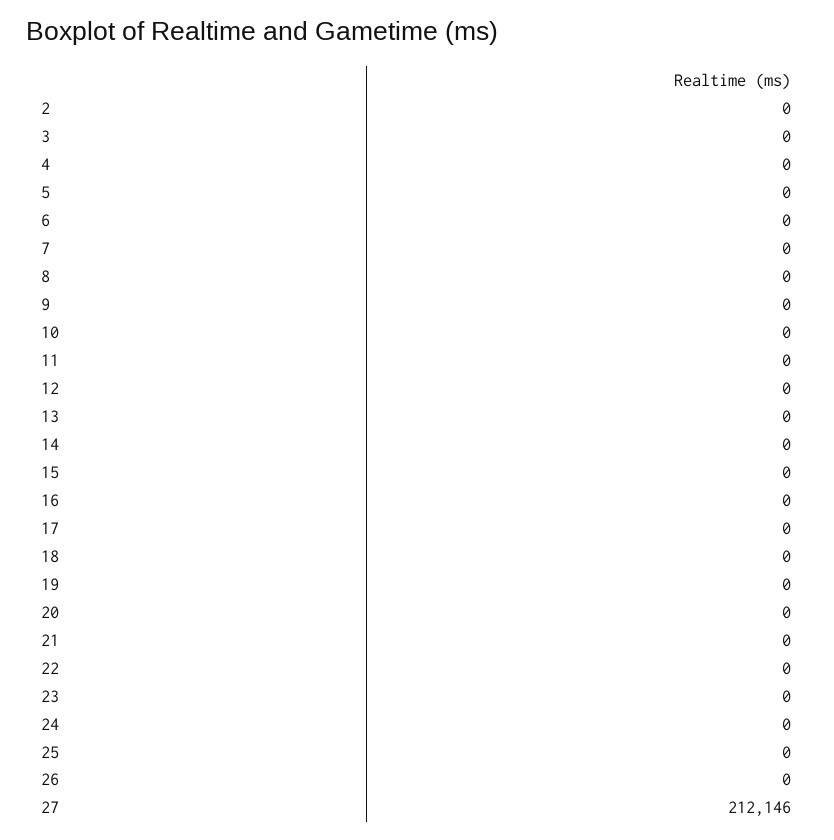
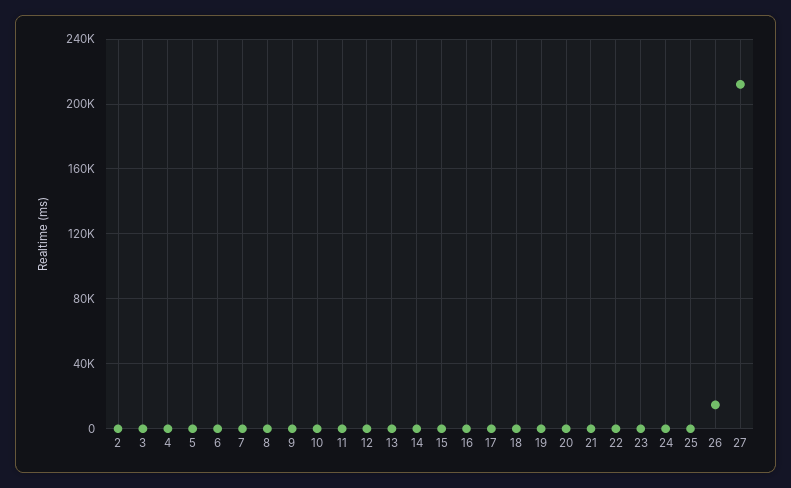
  {
    "2": 0,
    "3": 0,
    "4": 0,
    "5": 0,
    "6": 0,
    "7": 0,
    "8": 0,
    "9": 0,
    "10": 0,
    "11": 0,
    "12": 0,
    "13": 0,
    "14": 0,
    "15": 0,
    "16": 0,
    "17": 0,
    "18": 0,
    "19": 0,
    "20": 0,
    "21": 0,
    "22": 0,
    "23": 0,
    "24": 0,
    "25": 0,
-   "26": 0,
+   "26": 15000,
    "27": 212146
  }

